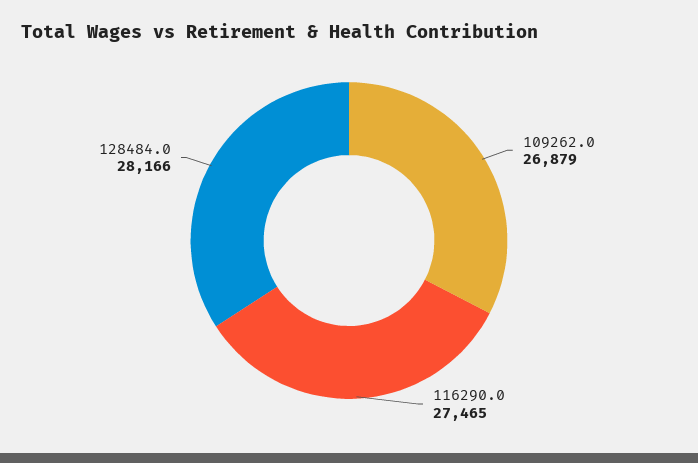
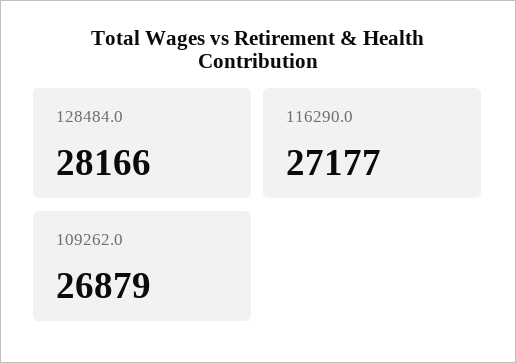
  {
    "109262.0": 26879,
-   "116290.0": 27465,
+   "116290.0": 27177,
    "128484.0": 28166
  }

